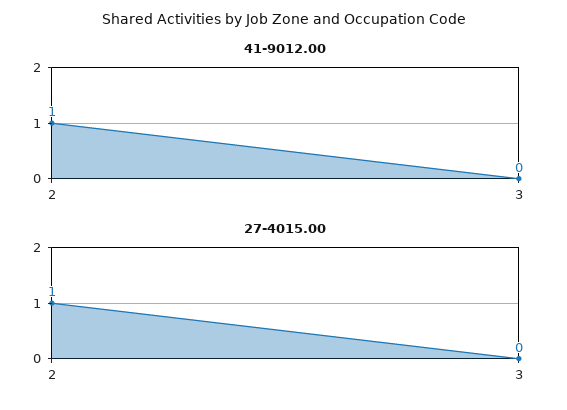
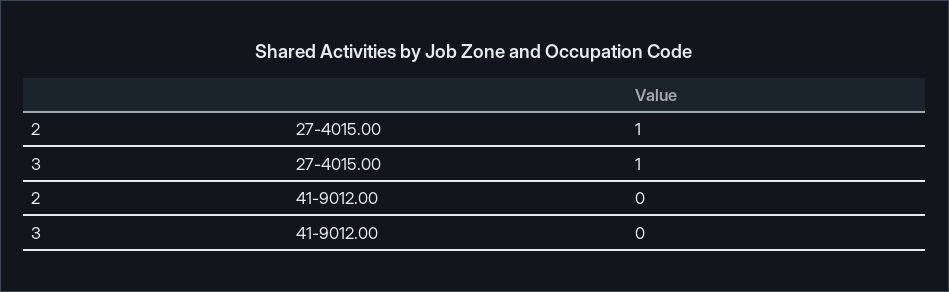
  {
    "41-9012.00": {
-     "2": 1,
+     "2": 0,
      "3": 0
    },
    "27-4015.00": {
      "2": 1,
-     "3": 0
+     "3": 1
    }
  }

